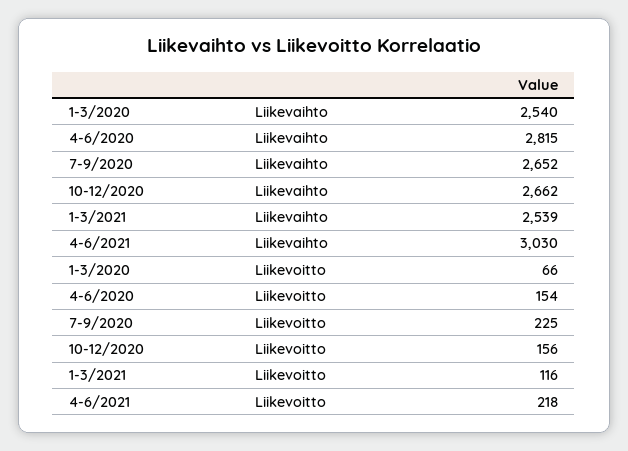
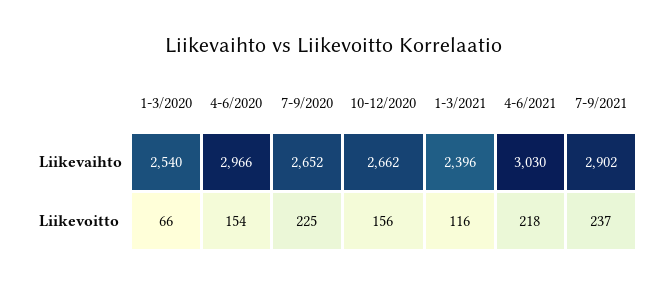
  {
    "1-3/2020": {
      "Liikevaihto": 2540,
      "Liikevoitto": 66
    },
    "4-6/2020": {
-     "Liikevaihto": 2815,
+     "Liikevaihto": 2966,
      "Liikevoitto": 154
    },
    "7-9/2020": {
      "Liikevaihto": 2652,
      "Liikevoitto": 225
    },
    "10-12/2020": {
      "Liikevaihto": 2662,
      "Liikevoitto": 156
    },
    "1-3/2021": {
-     "Liikevaihto": 2539,
+     "Liikevaihto": 2396,
      "Liikevoitto": 116
    },
    "4-6/2021": {
      "Liikevaihto": 3030,
      "Liikevoitto": 218
-   }
+   },
+   "7-9/2021": {
+     "Liikevaihto": 2902,
+     "Liikevoitto": 237
+   }
  }

